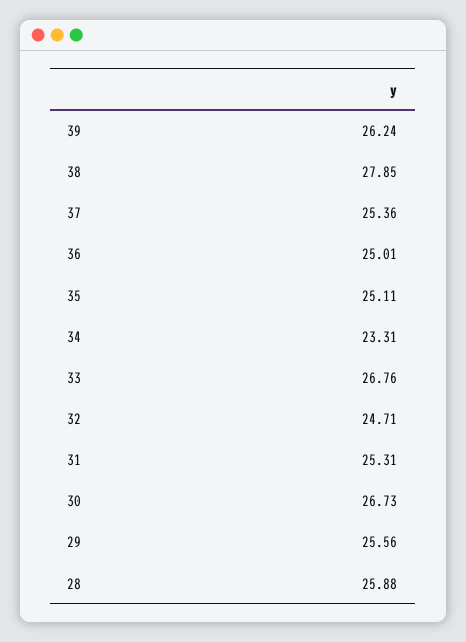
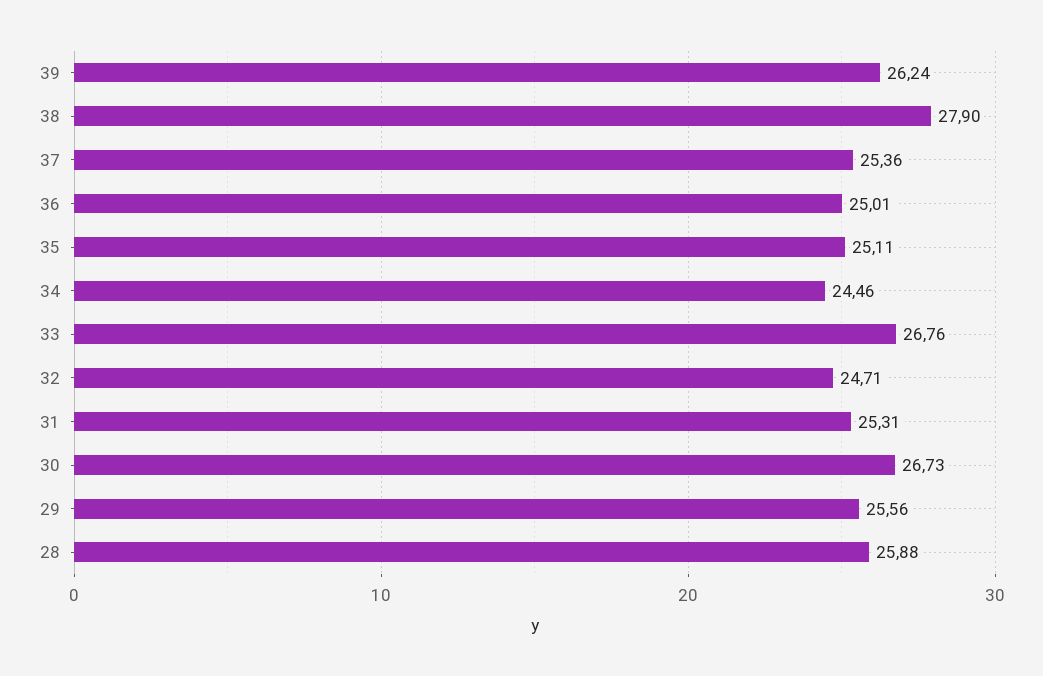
  {
    "39": 26.24,
-   "38": 27.85,
+   "38": 27.9,
    "37": 25.36,
    "36": 25.01,
    "35": 25.11,
-   "34": 23.31,
+   "34": 24.46,
    "33": 26.76,
    "32": 24.71,
    "31": 25.31,
    "30": 26.73,
    "29": 25.56,
    "28": 25.88
  }

